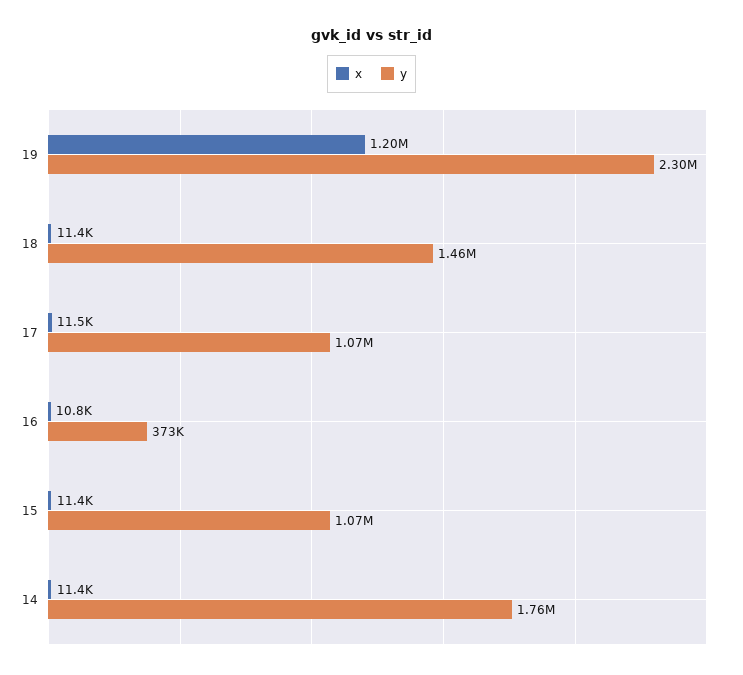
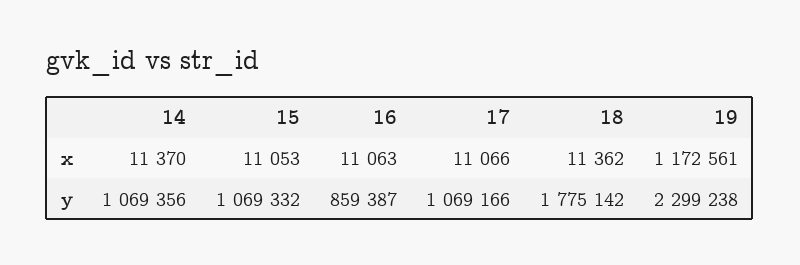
  {
    "x": {
-     "19": 1200000,
+     "19": 1172561,
      "18": 11362,
-     "17": 11500,
+     "17": 11066,
-     "16": 10800,
+     "16": 11063,
-     "15": 11400,
+     "15": 11053,
      "14": 11370
    },
    "y": {
      "19": 2299238,
-     "18": 1460000,
+     "18": 1775142,
      "17": 1069166,
-     "16": 373000,
+     "16": 859387,
      "15": 1069332,
-     "14": 1760000
+     "14": 1069356
    }
  }

